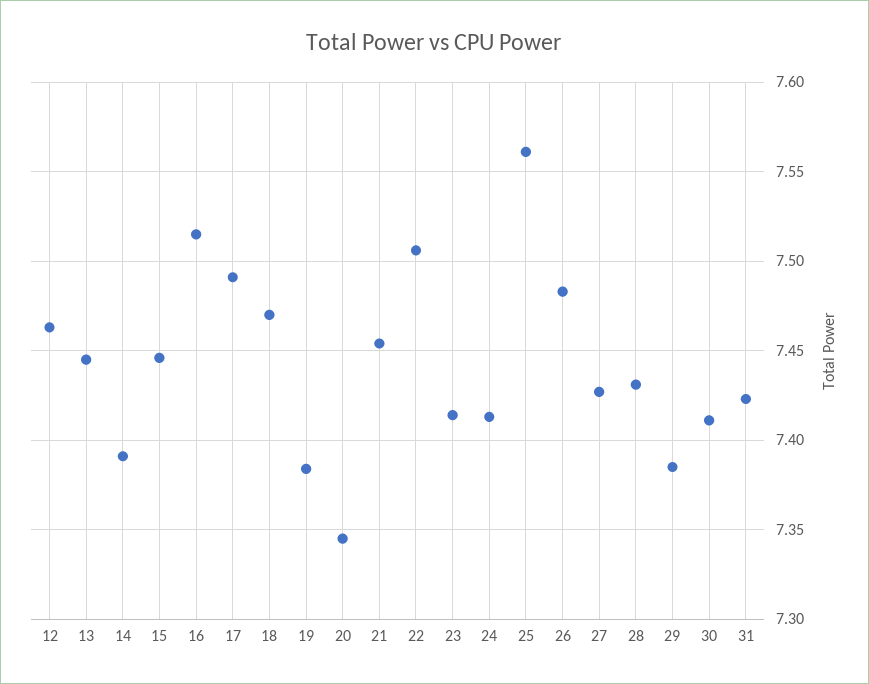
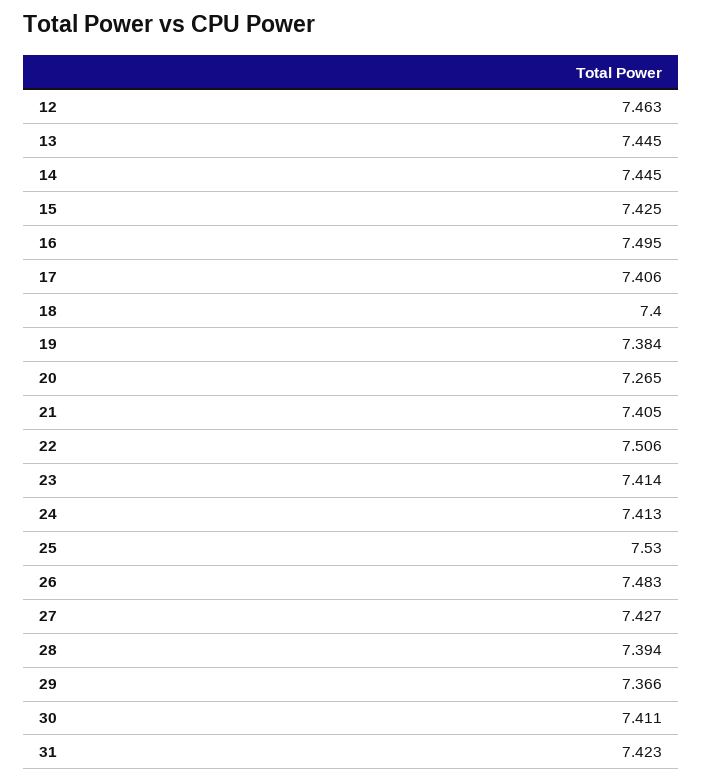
  {
    "12": 7.463,
    "13": 7.445,
-   "14": 7.39,
+   "14": 7.445,
-   "15": 7.445,
+   "15": 7.425,
-   "16": 7.515,
+   "16": 7.495,
-   "17": 7.49,
+   "17": 7.406,
-   "18": 7.47,
+   "18": 7.4,
    "19": 7.384,
-   "20": 7.345,
+   "20": 7.265,
-   "21": 7.455,
+   "21": 7.405,
    "22": 7.506,
    "23": 7.414,
    "24": 7.413,
-   "25": 7.56,
+   "25": 7.53,
    "26": 7.483,
    "27": 7.427,
-   "28": 7.43,
+   "28": 7.394,
-   "29": 7.385,
+   "29": 7.366,
    "30": 7.411,
    "31": 7.423
  }

